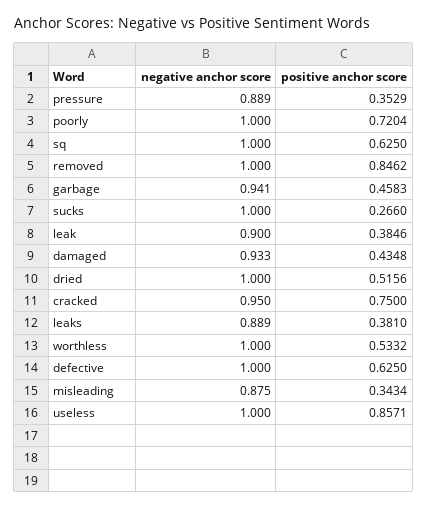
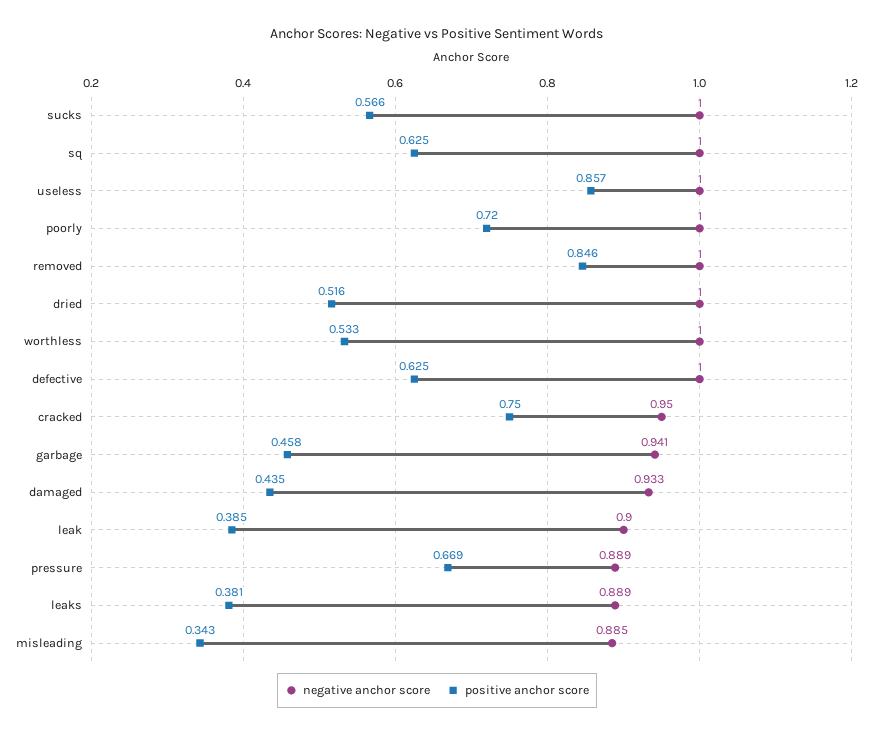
  {
    "negative anchor score": {
      "pressure": 0.889,
      "poorly": 1,
      "sq": 1,
      "removed": 1,
      "garbage": 0.941,
      "sucks": 1,
      "leak": 0.9,
      "damaged": 0.933,
      "dried": 1,
      "cracked": 0.95,
      "leaks": 0.889,
      "worthless": 1,
      "defective": 1,
-     "misleading": 0.875,
+     "misleading": 0.885,
      "useless": 1
    },
    "positive anchor score": {
-     "pressure": 0.3529,
+     "pressure": 0.669,
      "poorly": 0.7204,
      "sq": 0.625,
      "removed": 0.8462,
      "garbage": 0.4583,
-     "sucks": 0.266,
+     "sucks": 0.566,
      "leak": 0.3846,
      "damaged": 0.4348,
      "dried": 0.5156,
      "cracked": 0.75,
      "leaks": 0.381,
      "worthless": 0.5332,
      "defective": 0.625,
      "misleading": 0.3434,
      "useless": 0.8571
    }
  }

